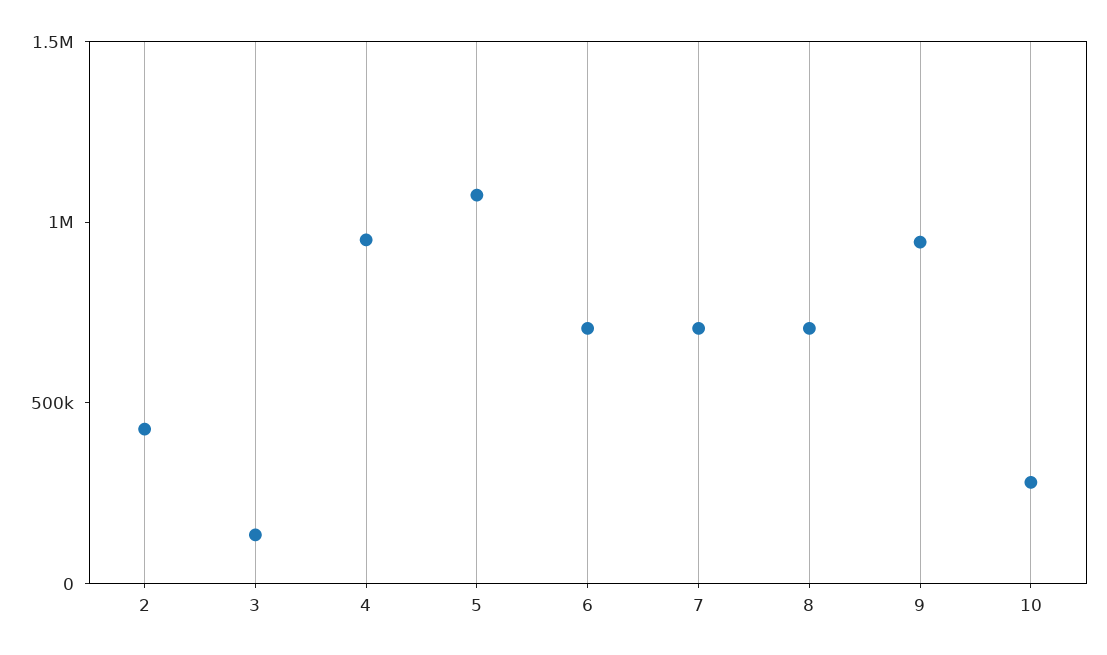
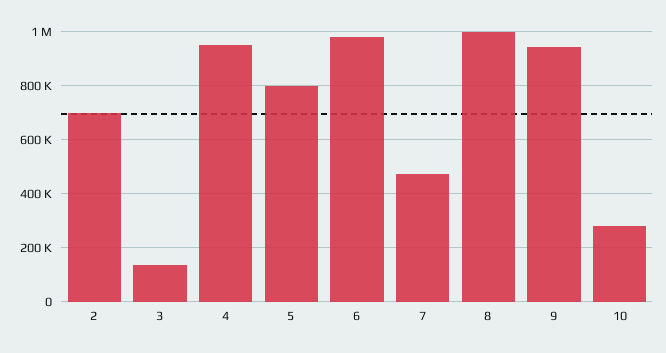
  {
-   "2": 400000,
+   "2": 700000,
    "3": 125000,
    "4": 950000,
-   "5": 1100000,
+   "5": 800000,
-   "6": 700000,
+   "6": 975000,
-   "7": 700000,
+   "7": 475000,
-   "8": 700000,
+   "8": 1000000,
    "9": 950000,
    "10": 275000
  }

